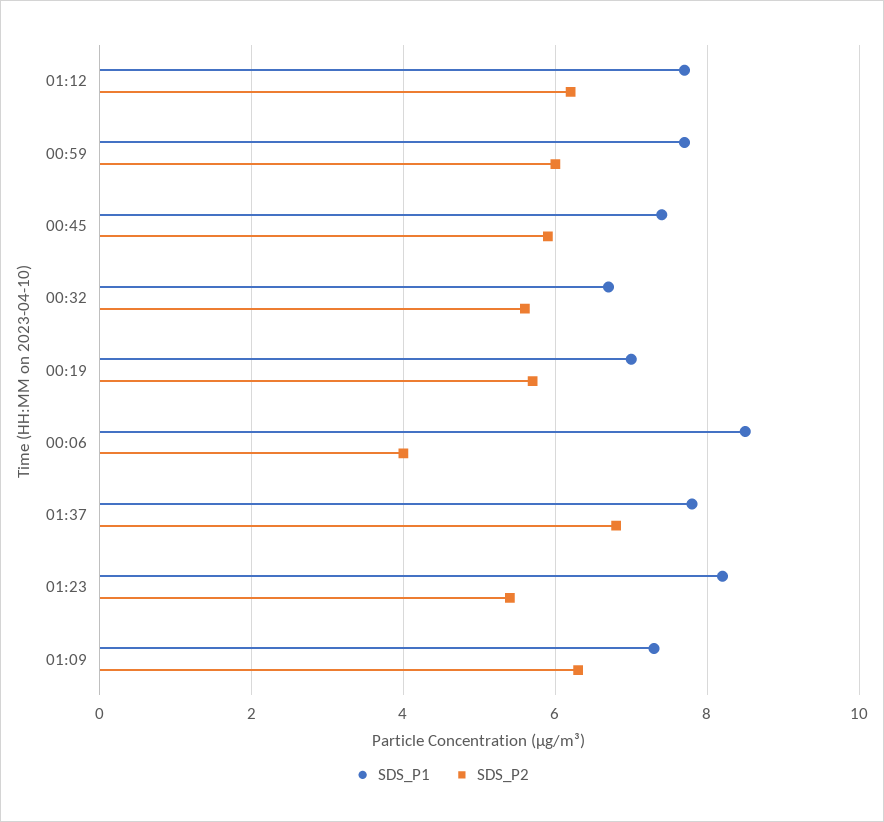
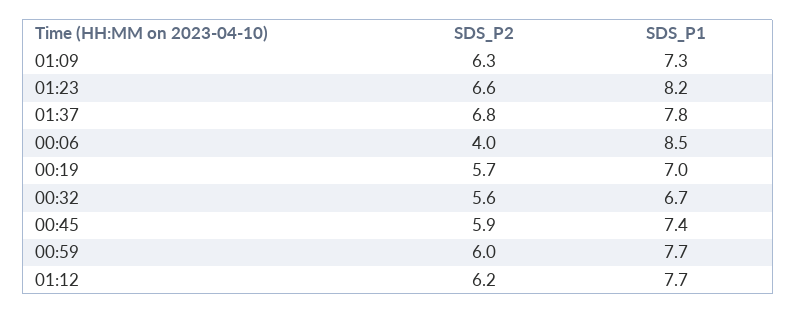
  {
    "SDS_P1": {
      "01:12": 7.7,
      "00:59": 7.7,
      "00:45": 7.4,
      "00:32": 6.7,
      "00:19": 7,
      "00:06": 8.5,
      "01:37": 7.8,
      "01:23": 8.2,
      "01:09": 7.3
    },
    "SDS_P2": {
      "01:12": 6.2,
      "00:59": 6,
      "00:45": 5.9,
      "00:32": 5.6,
      "00:19": 5.7,
      "00:06": 4,
      "01:37": 6.8,
-     "01:23": 5.5,
+     "01:23": 6.6,
      "01:09": 6.3
    }
  }

